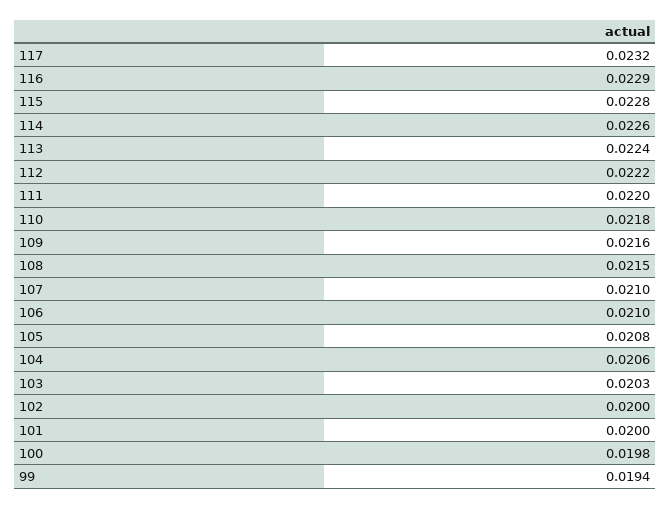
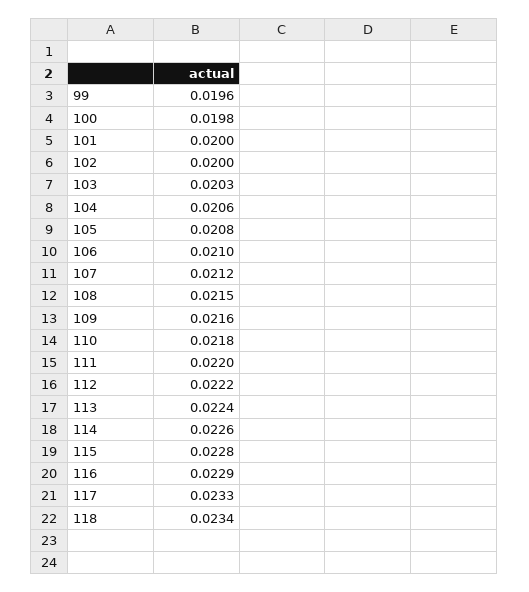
  {
-   "117": 0.0232,
+   "117": 0.0233,
    "116": 0.0229,
    "115": 0.0228,
    "114": 0.0226,
    "113": 0.0224,
    "112": 0.0222,
    "111": 0.022,
    "110": 0.0218,
    "109": 0.0216,
    "108": 0.0215,
-   "107": 0.021,
+   "107": 0.0212,
    "106": 0.021,
    "105": 0.0208,
    "104": 0.0206,
    "103": 0.0203,
    "102": 0.02,
    "101": 0.02,
    "100": 0.0198,
-   "99": 0.0194
+   "99": 0.0196,
+   "118": 0.0234
  }

